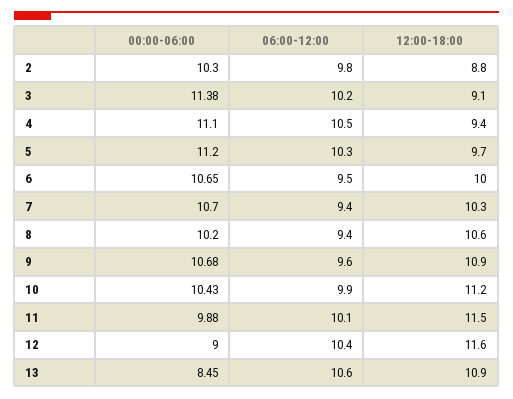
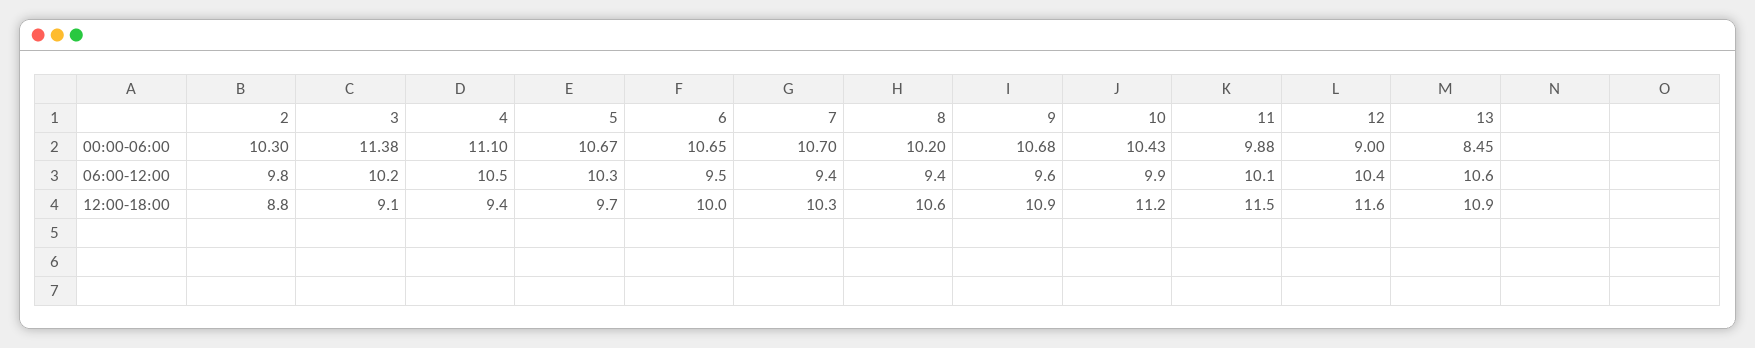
  {
    "00:00-06:00": {
      "2": 10.3,
      "3": 11.38,
      "4": 11.1,
-     "5": 11.2,
+     "5": 10.67,
      "6": 10.65,
      "7": 10.7,
      "8": 10.2,
      "9": 10.68,
      "10": 10.43,
      "11": 9.88,
      "12": 9,
      "13": 8.45
    },
    "06:00-12:00": {
      "2": 9.8,
      "3": 10.2,
      "4": 10.5,
      "5": 10.3,
      "6": 9.5,
      "7": 9.4,
      "8": 9.4,
      "9": 9.6,
      "10": 9.9,
      "11": 10.1,
      "12": 10.4,
      "13": 10.6
    },
    "12:00-18:00": {
      "2": 8.8,
      "3": 9.1,
      "4": 9.4,
      "5": 9.7,
      "6": 10,
      "7": 10.3,
      "8": 10.6,
      "9": 10.9,
      "10": 11.2,
      "11": 11.5,
      "12": 11.6,
      "13": 10.9
    }
  }

